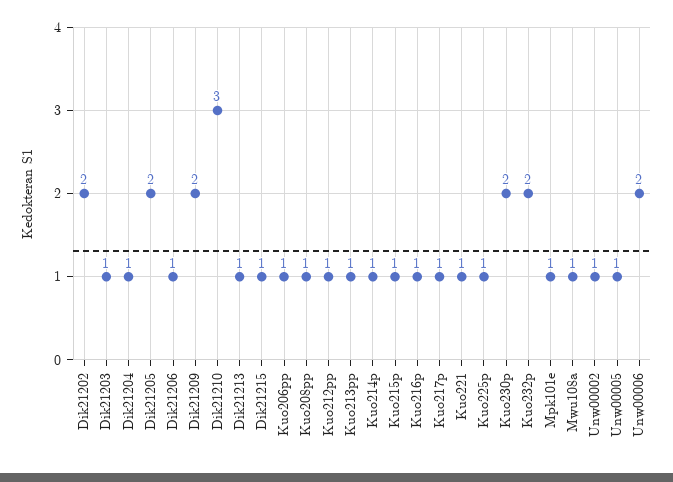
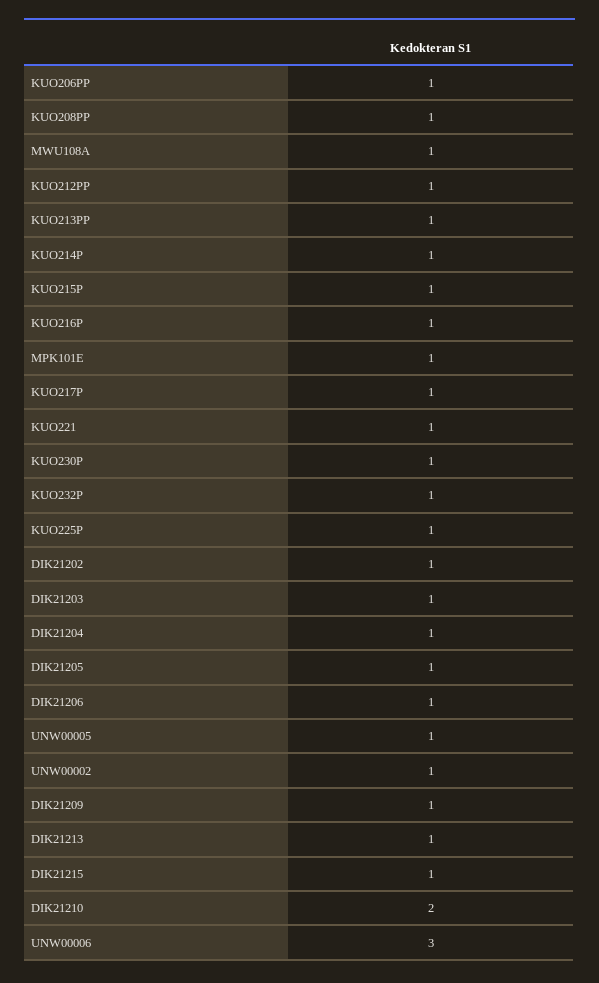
  {
-   "Dik21202": 2,
+   "Dik21202": 1,
    "Dik21203": 1,
    "Dik21204": 1,
-   "Dik21205": 2,
+   "Dik21205": 1,
    "Dik21206": 1,
-   "Dik21209": 2,
+   "Dik21209": 1,
-   "Dik21210": 3,
+   "Dik21210": 2,
    "Dik21213": 1,
    "Dik21215": 1,
    "Kuo206pp": 1,
    "Kuo208pp": 1,
    "Kuo212pp": 1,
    "Kuo213pp": 1,
    "Kuo214p": 1,
    "Kuo215p": 1,
    "Kuo216p": 1,
    "Kuo217p": 1,
    "Kuo221": 1,
    "Kuo225p": 1,
-   "Kuo230p": 2,
+   "Kuo230p": 1,
-   "Kuo232p": 2,
+   "Kuo232p": 1,
    "Mpk101e": 1,
    "Mwu108a": 1,
    "Unw00002": 1,
    "Unw00005": 1,
-   "Unw00006": 2
+   "Unw00006": 3
  }

